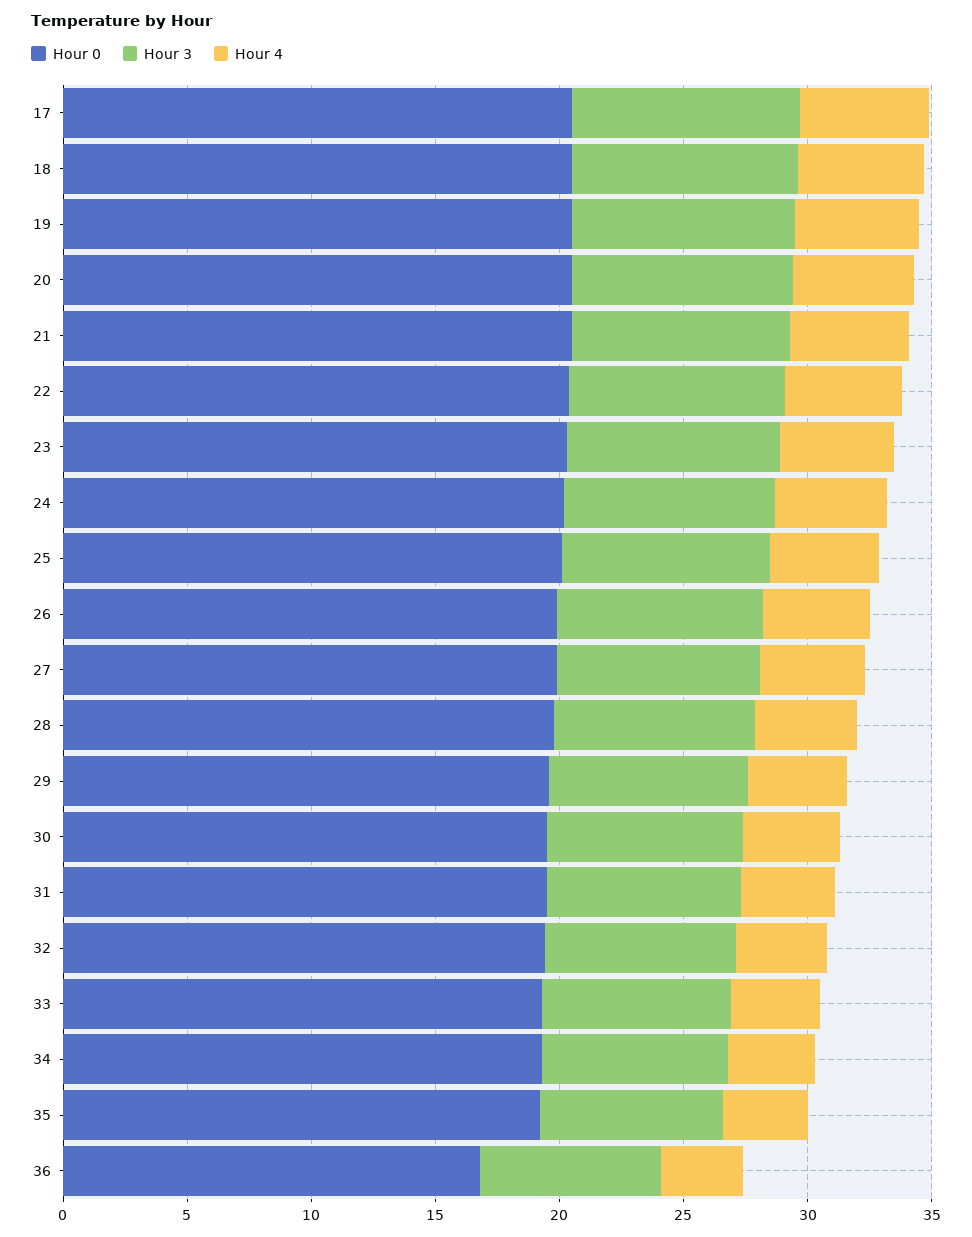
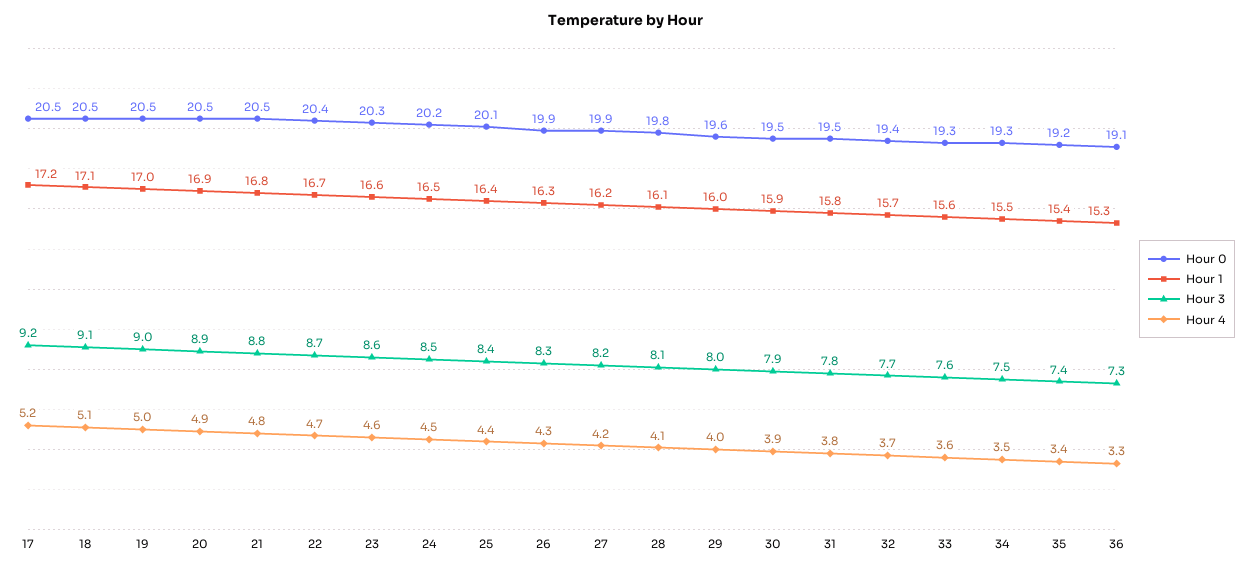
  {
    "Hour 0": {
      "17": 20.5,
      "18": 20.5,
      "19": 20.5,
      "20": 20.5,
      "21": 20.5,
      "22": 20.4,
      "23": 20.3,
      "24": 20.2,
      "25": 20.1,
      "26": 19.9,
      "27": 19.9,
      "28": 19.8,
      "29": 19.6,
      "30": 19.5,
      "31": 19.5,
      "32": 19.4,
      "33": 19.3,
      "34": 19.3,
      "35": 19.2,
-     "36": 17
+     "36": 19.1
    },
    "Hour 3": {
      "17": 9.2,
      "18": 9.1,
      "19": 9,
      "20": 8.9,
      "21": 8.8,
      "22": 8.7,
      "23": 8.6,
      "24": 8.5,
      "25": 8.4,
      "26": 8.3,
      "27": 8.2,
      "28": 8.1,
      "29": 8,
      "30": 7.9,
      "31": 7.8,
      "32": 7.7,
      "33": 7.6,
      "34": 7.5,
      "35": 7.4,
      "36": 7.3
    },
    "Hour 4": {
      "17": 5.2,
      "18": 5.1,
      "19": 5,
      "20": 4.9,
      "21": 4.8,
      "22": 4.7,
      "23": 4.6,
      "24": 4.5,
      "25": 4.4,
      "26": 4.3,
      "27": 4.2,
      "28": 4.1,
      "29": 4,
      "30": 3.9,
      "31": 3.8,
      "32": 3.7,
      "33": 3.6,
      "34": 3.5,
      "35": 3.4,
      "36": 3.3
-   }
+   },
+   "Hour 1": {
+     "17": 17.2,
+     "18": 17.1,
+     "19": 17,
+     "20": 16.9,
+     "21": 16.8,
+     "22": 16.7,
+     "23": 16.6,
+     "24": 16.5,
+     "25": 16.4,
+     "26": 16.3,
+     "27": 16.2,
+     "28": 16.1,
+     "29": 16,
+     "30": 15.9,
+     "31": 15.8,
+     "32": 15.7,
+     "33": 15.6,
+     "34": 15.5,
+     "35": 15.4,
+     "36": 15.3
+   }
  }

